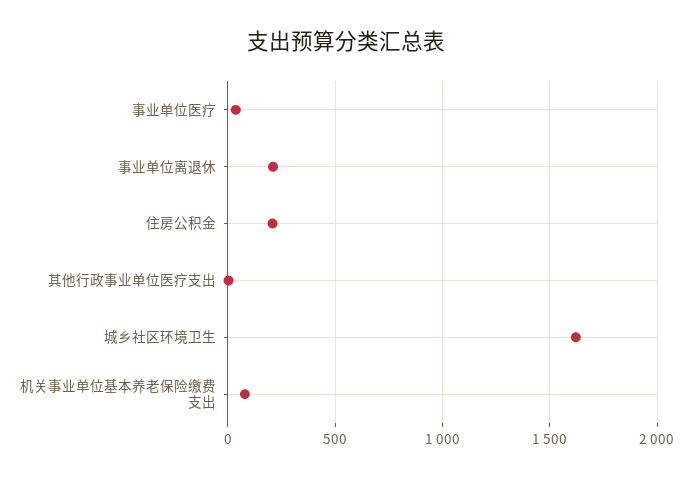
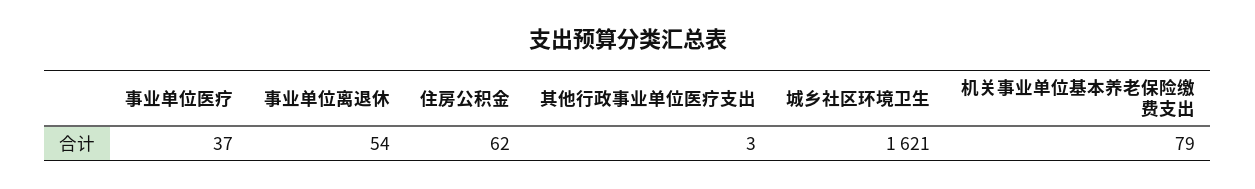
  {
    "事业单位医疗": 37,
-   "事业单位离退休": 200,
+   "事业单位离退休": 54,
-   "住房公积金": 200,
+   "住房公积金": 62,
    "其他行政事业单位医疗支出": 3,
    "城乡社区环境卫生": 1621,
    "机关事业单位基本养老保险缴费支出": 79
  }

